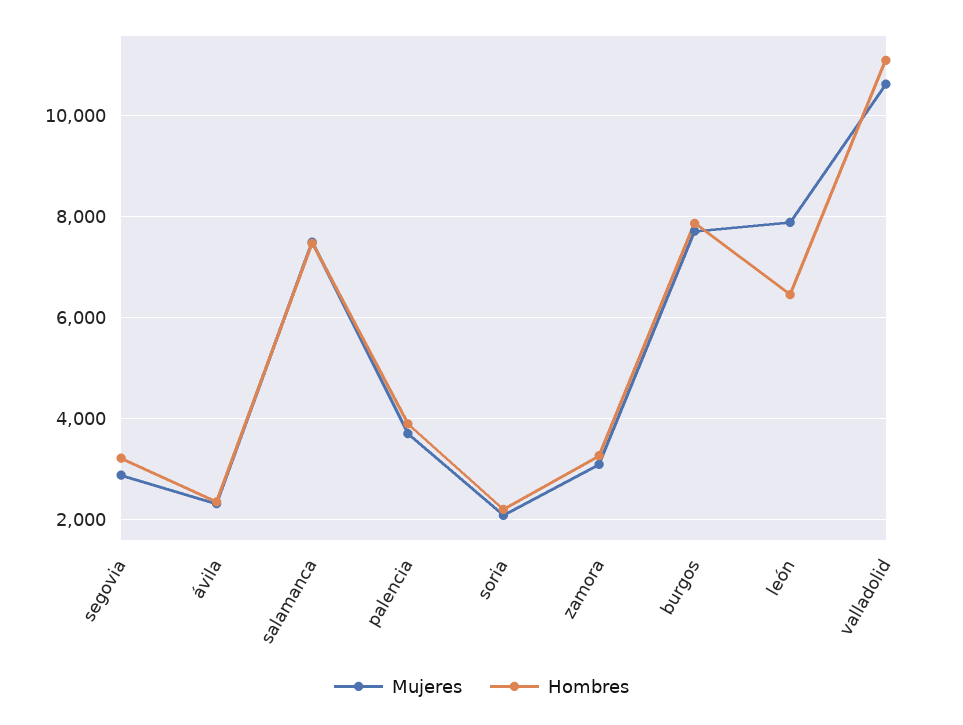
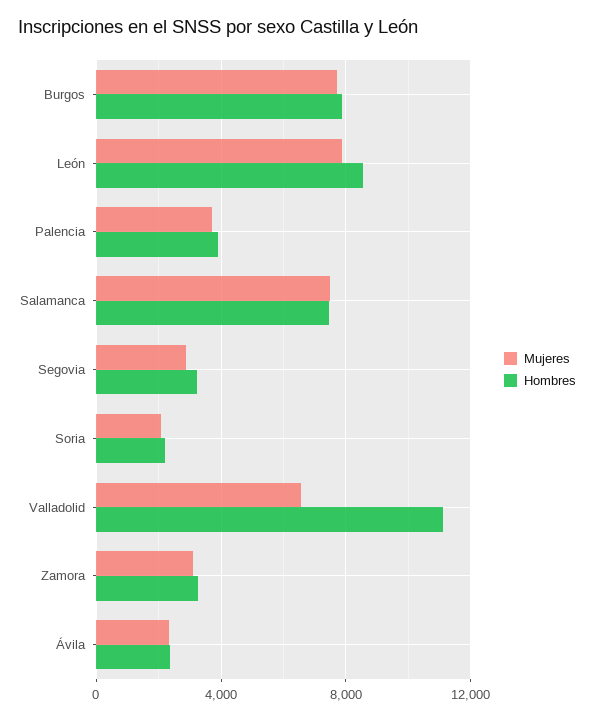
  {
    "Mujeres": {
      "segovia": 2800,
      "ávila": 2400,
      "salamanca": 7400,
      "palencia": 3800,
      "soria": 2000,
      "zamora": 3000,
      "burgos": 7800,
      "león": 7800,
-     "valladolid": 10600
+     "valladolid": 6500
    },
    "Hombres": {
      "segovia": 3200,
      "ávila": 2400,
      "salamanca": 7400,
      "palencia": 3800,
      "soria": 2200,
      "zamora": 3200,
      "burgos": 7800,
-     "león": 6400,
+     "león": 8500,
      "valladolid": 11000
    }
  }

